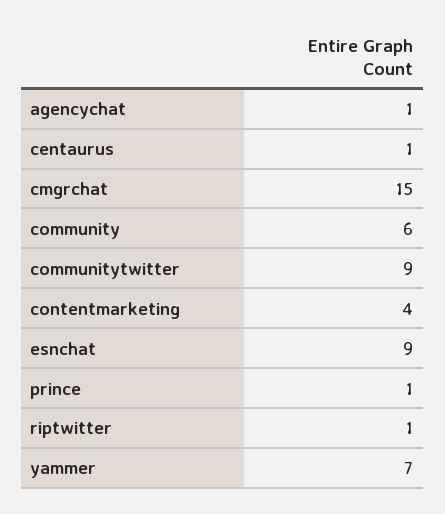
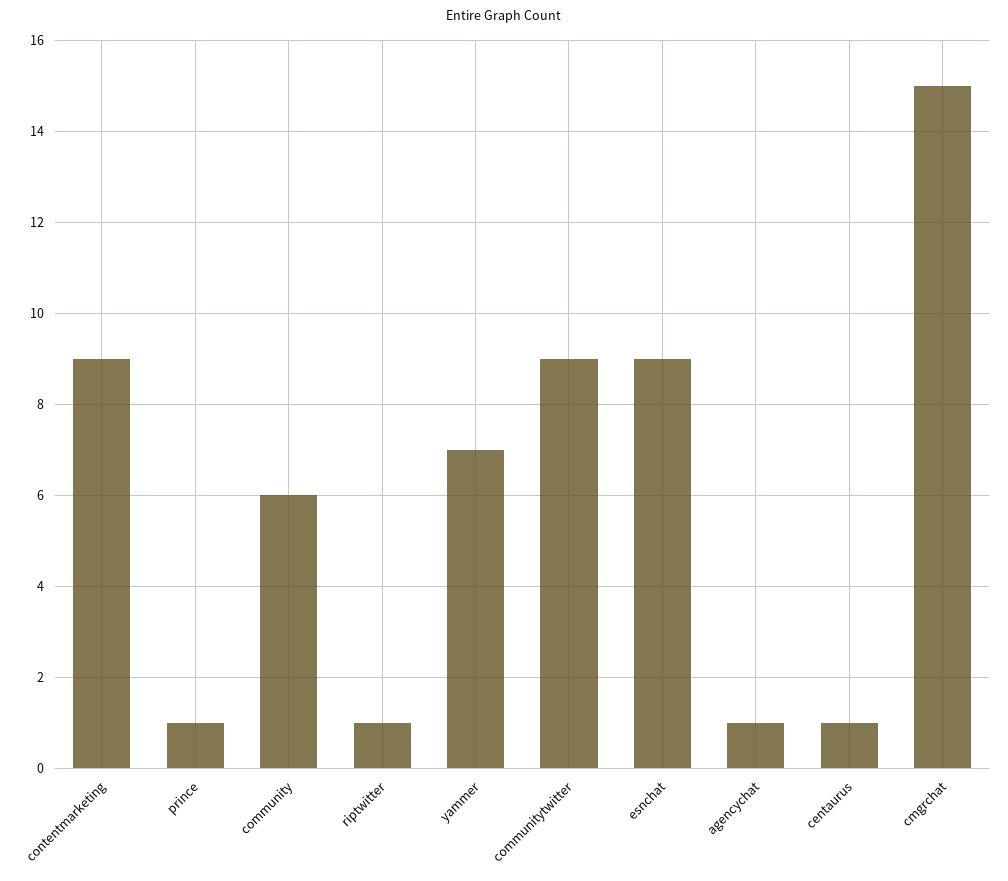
  {
    "agencychat": 1,
    "centaurus": 1,
    "cmgrchat": 15,
    "community": 6,
    "communitytwitter": 9,
-   "contentmarketing": 4,
+   "contentmarketing": 9,
    "esnchat": 9,
    "prince": 1,
    "riptwitter": 1,
    "yammer": 7
  }

